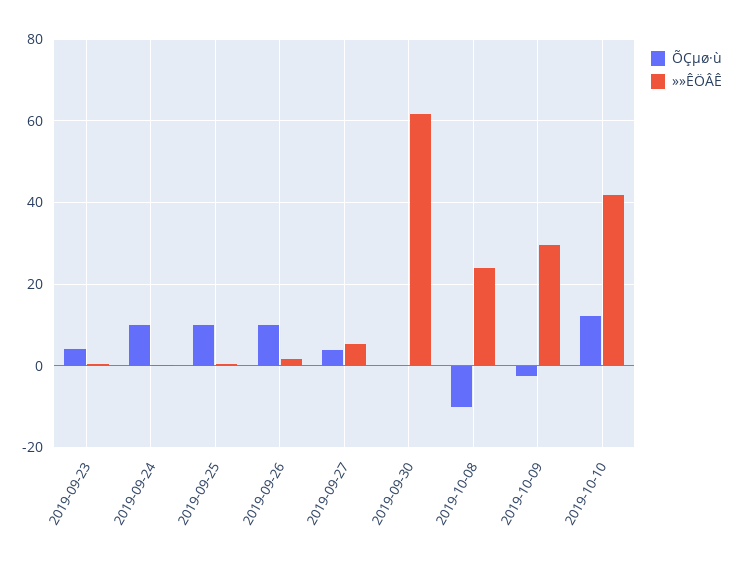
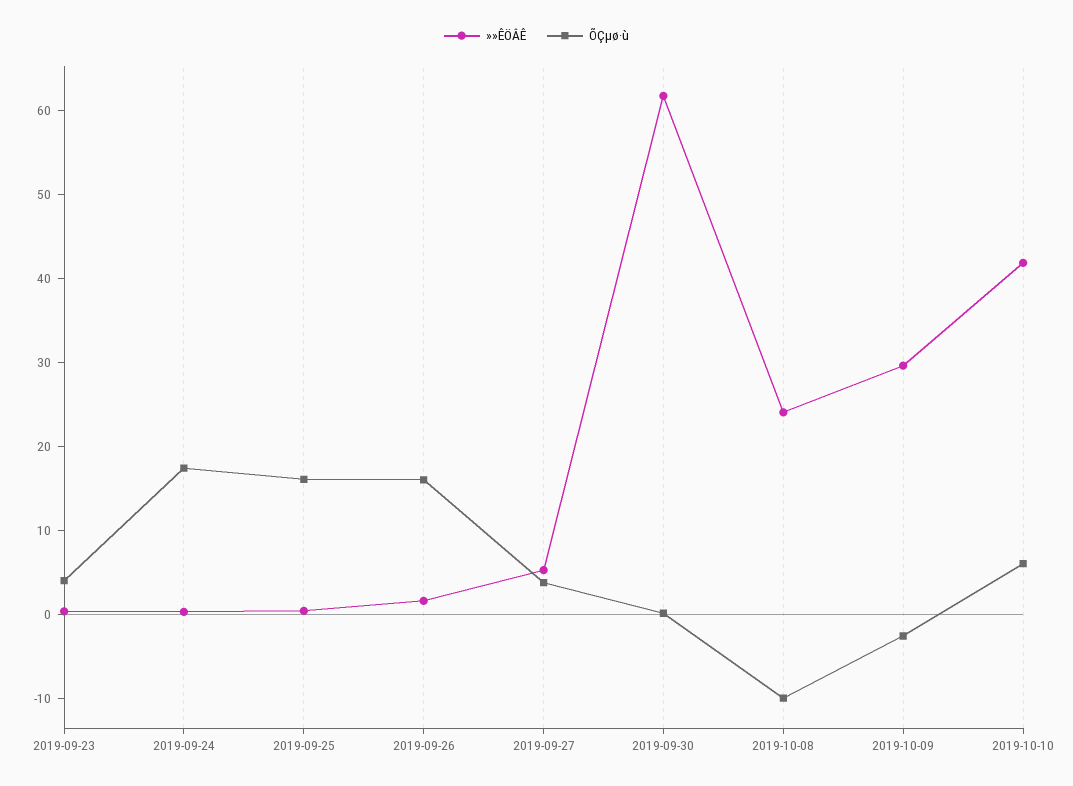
  {
    "ÕÇµø·ù": {
      "2019-09-23": 4,
-     "2019-09-24": 10,
+     "2019-09-24": 18,
-     "2019-09-25": 10,
+     "2019-09-25": 16,
-     "2019-09-26": 10,
+     "2019-09-26": 16,
      "2019-09-27": 4,
      "2019-09-30": 0,
      "2019-10-08": -10,
      "2019-10-09": -2,
-     "2019-10-10": 12
+     "2019-10-10": 6
    },
    "»»ÊÖÂÊ": {
      "2019-09-23": 0,
      "2019-09-24": 0,
      "2019-09-25": 0,
      "2019-09-26": 2,
      "2019-09-27": 6,
      "2019-09-30": 62,
      "2019-10-08": 24,
      "2019-10-09": 30,
      "2019-10-10": 42
    }
  }

